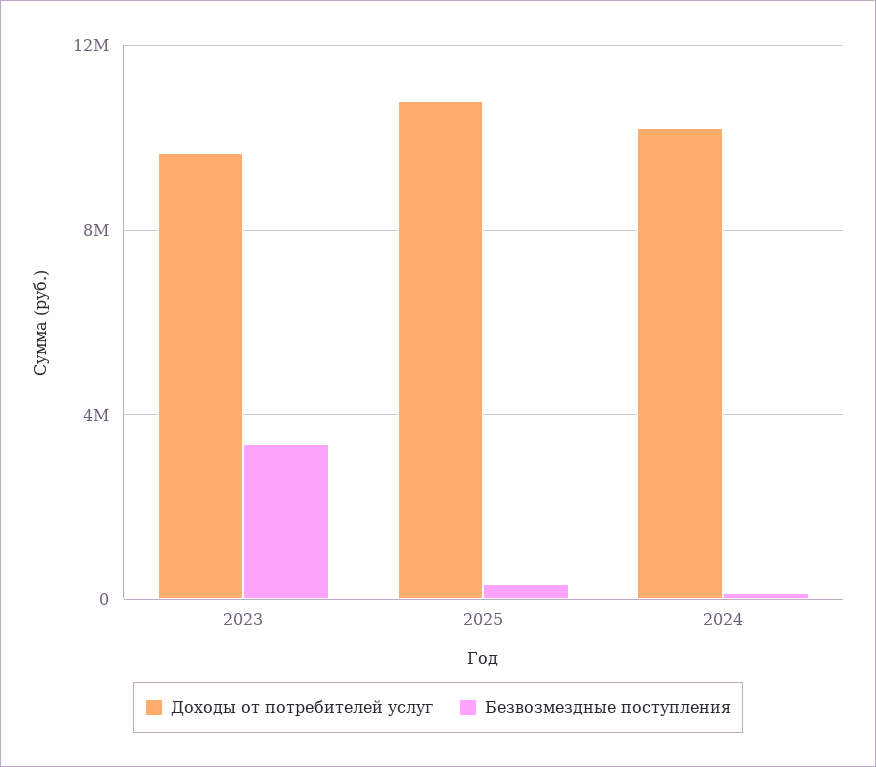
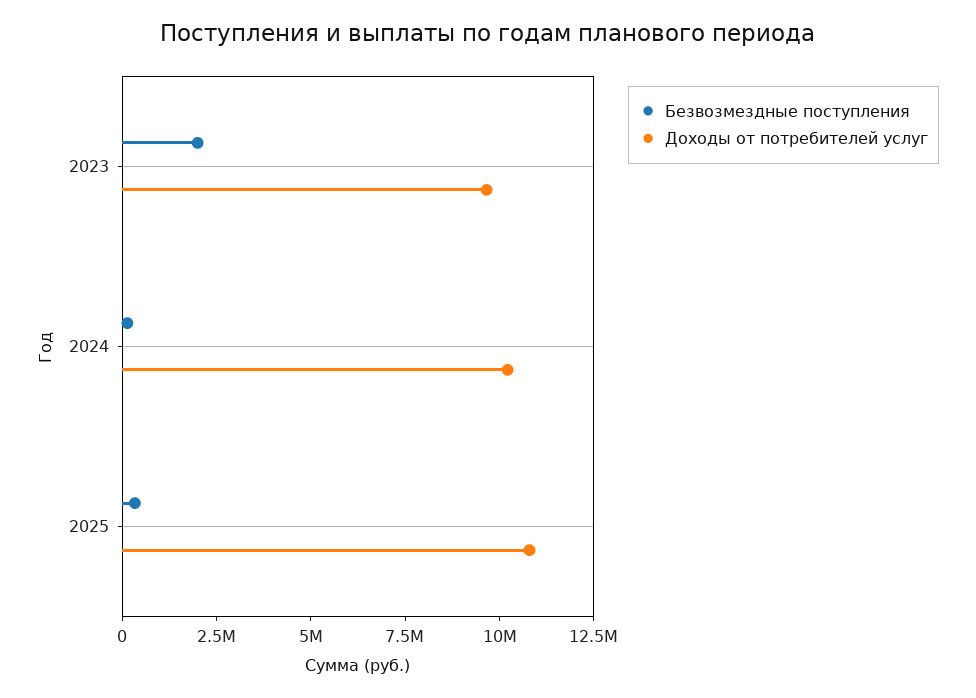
  {
    "Доходы от потребителей услуг": {
      "2023": 9500000,
      "2025": 11000000,
      "2024": 10000000
    },
    "Безвозмездные поступления": {
-     "2023": 3500000,
+     "2023": 2000000,
      "2025": 500000,
      "2024": 0
    }
  }

